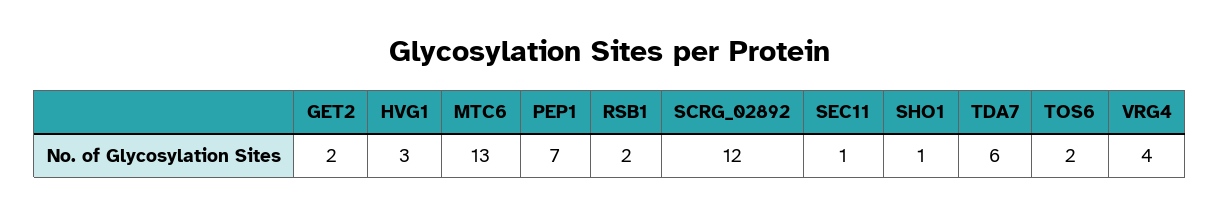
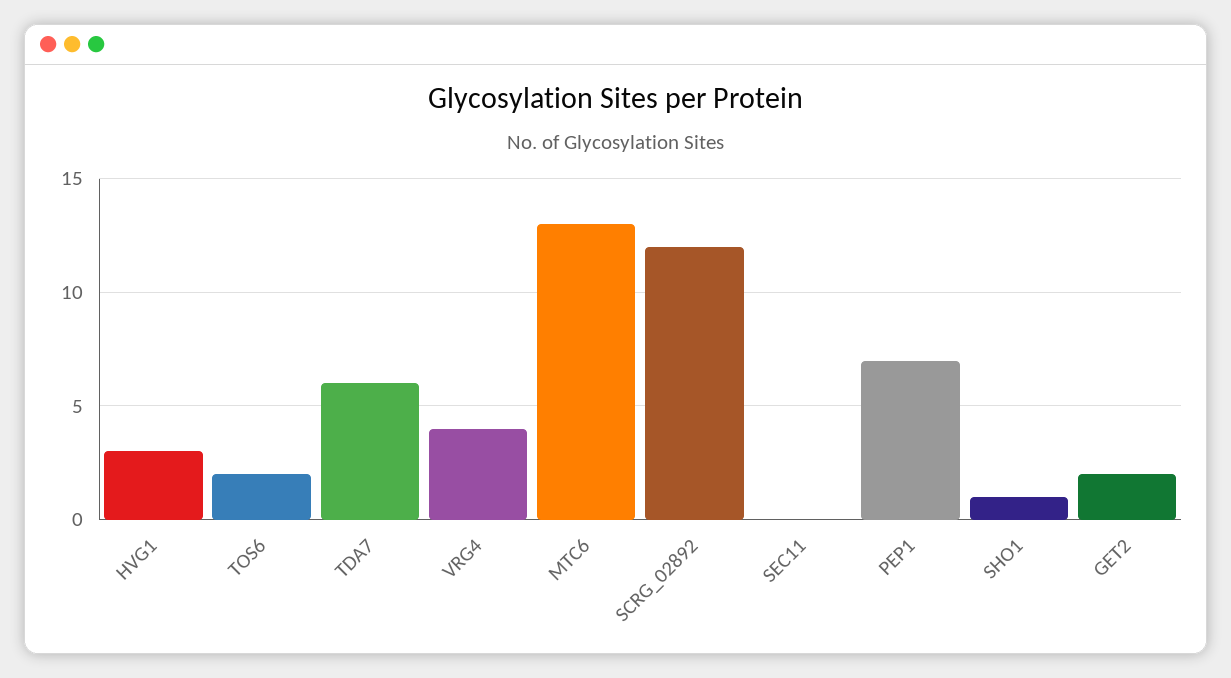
  {
    "GET2": 2,
    "HVG1": 3,
    "MTC6": 13,
    "PEP1": 7,
-   "RSB1": 2,
    "SCRG_02892": 12,
-   "SEC11": 1,
+   "SEC11": 0,
    "SHO1": 1,
    "TDA7": 6,
    "TOS6": 2,
    "VRG4": 4
  }

